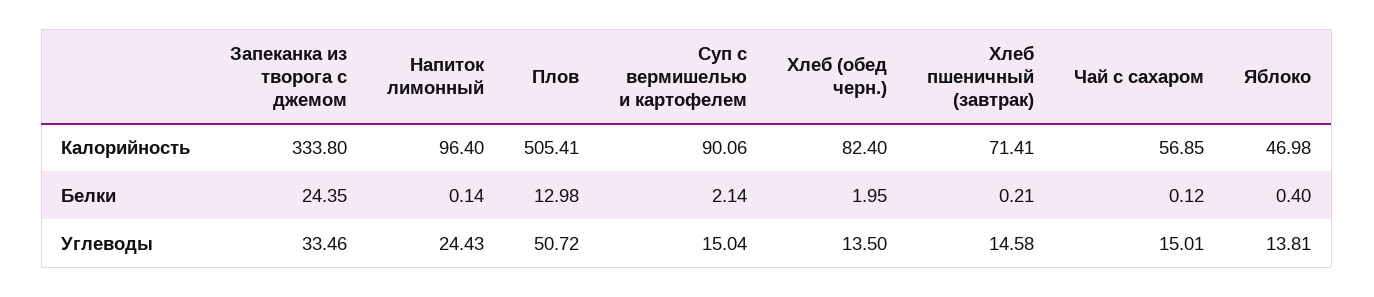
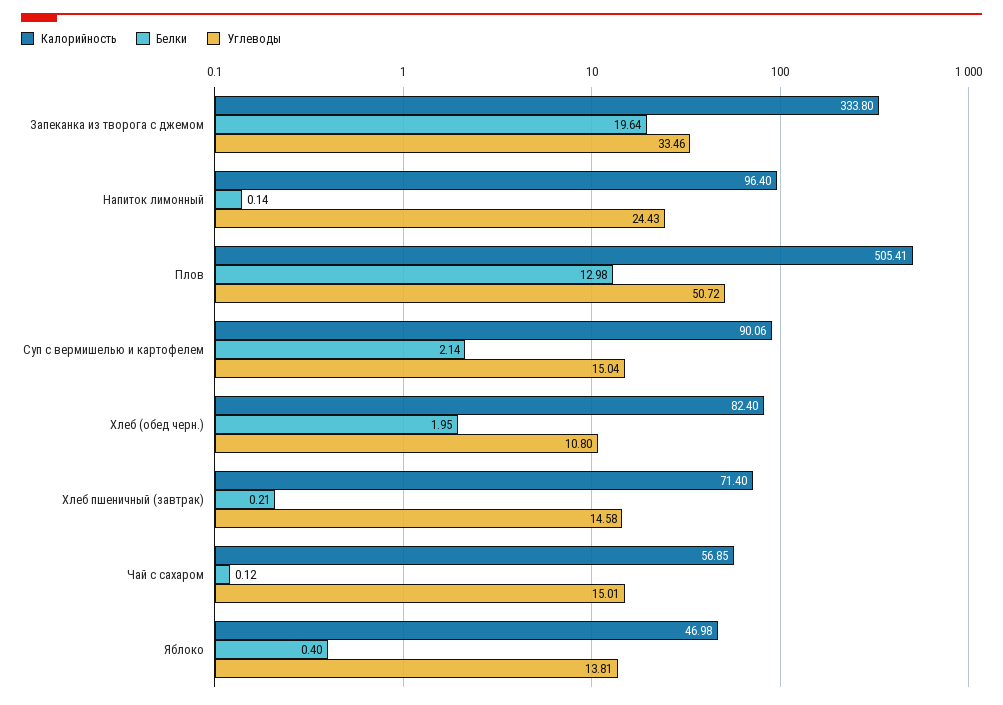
  {
    "Калорийность": {
      "Запеканка из творога с джемом": 333.8,
      "Напиток лимонный": 96.4,
      "Плов": 505.41,
      "Суп с вермишелью и картофелем": 90.06,
      "Хлеб (обед черн.)": 82.4,
-     "Хлеб пшеничный (завтрак)": 71.41,
+     "Хлеб пшеничный (завтрак)": 71.4,
      "Чай с сахаром": 56.85,
      "Яблоко": 46.98
    },
    "Белки": {
-     "Запеканка из творога с джемом": 24.35,
+     "Запеканка из творога с джемом": 19.64,
      "Напиток лимонный": 0.14,
      "Плов": 12.98,
      "Суп с вермишелью и картофелем": 2.14,
      "Хлеб (обед черн.)": 1.95,
      "Хлеб пшеничный (завтрак)": 0.21,
      "Чай с сахаром": 0.12,
      "Яблоко": 0.4
    },
    "Углеводы": {
      "Запеканка из творога с джемом": 33.46,
      "Напиток лимонный": 24.43,
      "Плов": 50.72,
      "Суп с вермишелью и картофелем": 15.04,
-     "Хлеб (обед черн.)": 13.5,
+     "Хлеб (обед черн.)": 10.8,
      "Хлеб пшеничный (завтрак)": 14.58,
      "Чай с сахаром": 15.01,
      "Яблоко": 13.81
    }
  }

